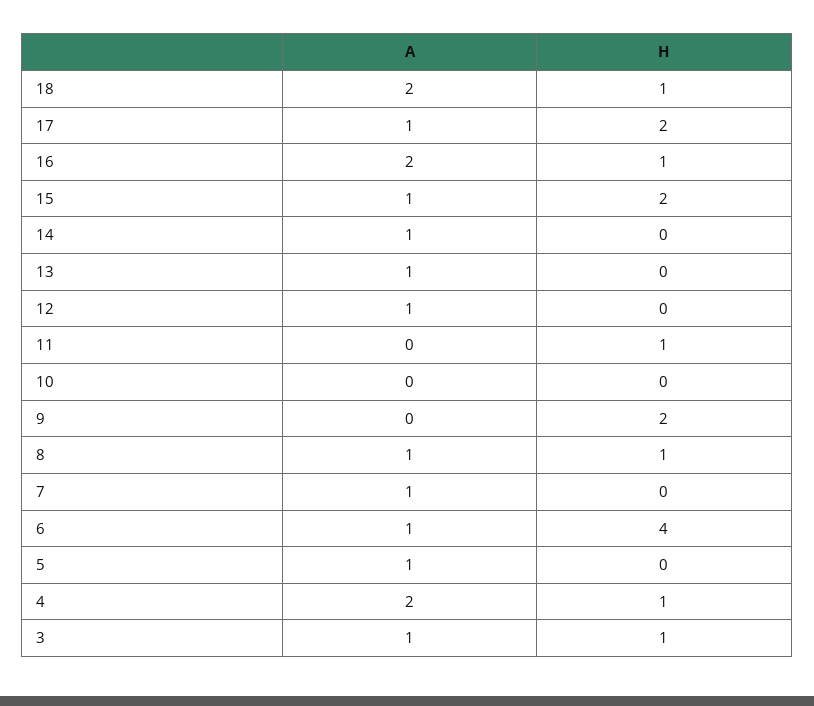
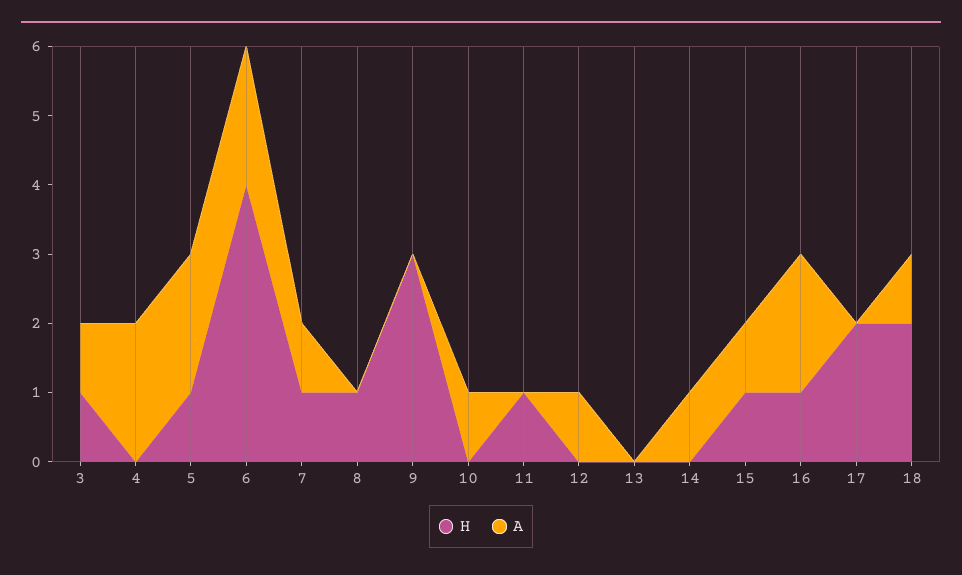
  {
    "A": {
-     "18": 2,
+     "18": 1,
-     "17": 1,
+     "17": 0,
      "16": 2,
      "15": 1,
      "14": 1,
-     "13": 1,
+     "13": 0,
      "12": 1,
      "11": 0,
-     "10": 0,
+     "10": 1,
      "9": 0,
-     "8": 1,
+     "8": 0,
      "7": 1,
-     "6": 1,
+     "6": 2,
-     "5": 1,
+     "5": 2,
      "4": 2,
      "3": 1
    },
    "H": {
-     "18": 1,
+     "18": 2,
      "17": 2,
      "16": 1,
-     "15": 2,
+     "15": 1,
      "14": 0,
      "13": 0,
      "12": 0,
      "11": 1,
      "10": 0,
-     "9": 2,
+     "9": 3,
      "8": 1,
-     "7": 0,
+     "7": 1,
      "6": 4,
-     "5": 0,
+     "5": 1,
-     "4": 1,
+     "4": 0,
      "3": 1
    }
  }

